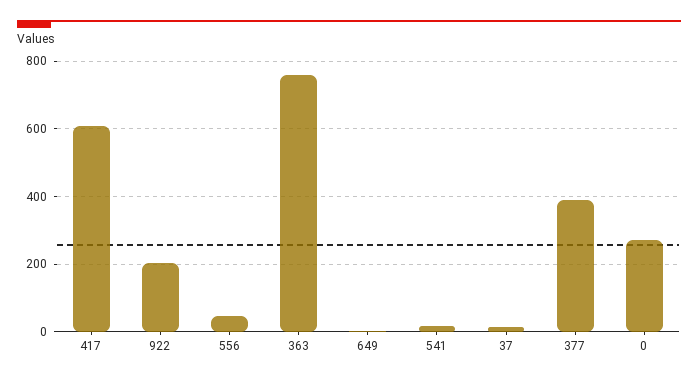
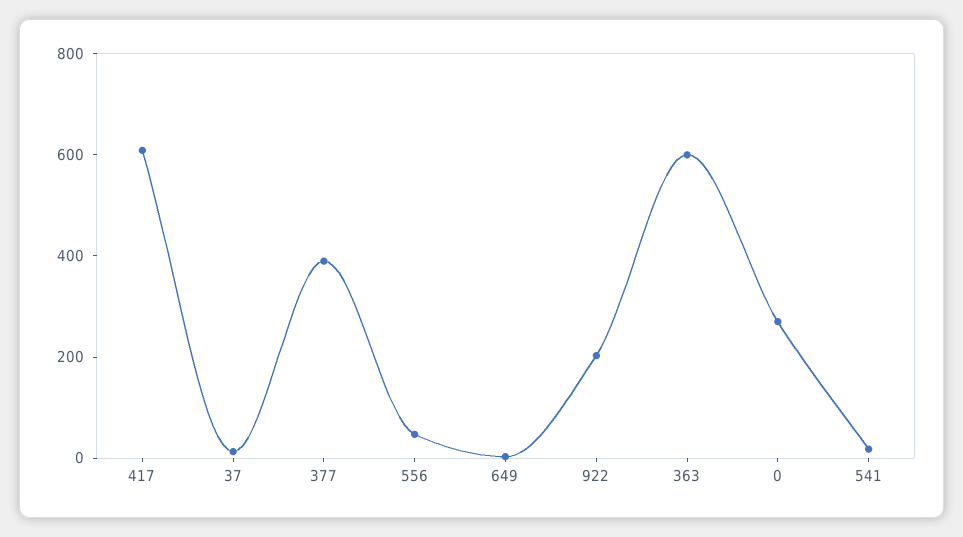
  {
    "417": 600,
    "922": 200,
    "556": 40,
-   "363": 760,
+   "363": 600,
    "649": 0,
    "541": 20,
    "37": 20,
    "377": 400,
    "0": 280
  }

